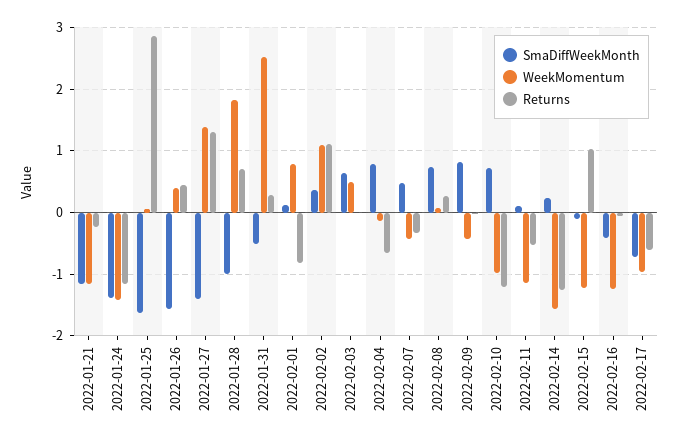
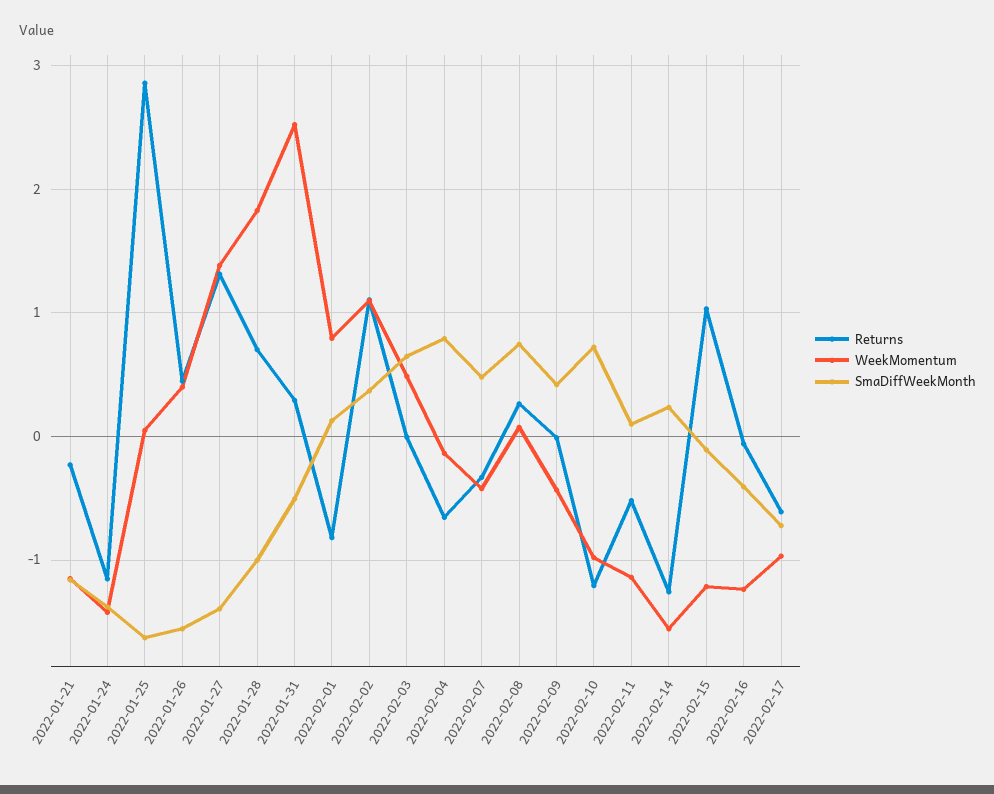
  {
    "SmaDiffWeekMonth": {
      "2022-01-21": -1.2,
      "2022-01-24": -1.4,
      "2022-01-25": -1.6,
      "2022-01-26": -1.6,
      "2022-01-27": -1.4,
      "2022-01-28": -1,
      "2022-01-31": -0.5,
      "2022-02-01": 0.1,
      "2022-02-02": 0.4,
      "2022-02-03": 0.6,
      "2022-02-04": 0.8,
      "2022-02-07": 0.5,
      "2022-02-08": 0.7,
-     "2022-02-09": 0.8,
+     "2022-02-09": 0.4,
      "2022-02-10": 0.7,
      "2022-02-11": 0.1,
      "2022-02-14": 0.2,
      "2022-02-15": -0.1,
      "2022-02-16": -0.4,
      "2022-02-17": -0.7
    },
    "WeekMomentum": {
      "2022-01-21": -1.2,
      "2022-01-24": -1.4,
      "2022-01-25": 0.1,
      "2022-01-26": 0.4,
      "2022-01-27": 1.4,
      "2022-01-28": 1.8,
      "2022-01-31": 2.5,
      "2022-02-01": 0.8,
      "2022-02-02": 1.1,
      "2022-02-03": 0.5,
      "2022-02-04": -0.1,
      "2022-02-07": -0.4,
      "2022-02-08": 0.1,
      "2022-02-09": -0.4,
      "2022-02-10": -1,
      "2022-02-11": -1.1,
      "2022-02-14": -1.6,
      "2022-02-15": -1.2,
      "2022-02-16": -1.2,
      "2022-02-17": -1
    },
    "Returns": {
      "2022-01-21": -0.2,
      "2022-01-24": -1.2,
      "2022-01-25": 2.9,
      "2022-01-26": 0.4,
      "2022-01-27": 1.3,
      "2022-01-28": 0.7,
      "2022-01-31": 0.3,
      "2022-02-01": -0.8,
      "2022-02-02": 1.1,
      "2022-02-03": 0,
      "2022-02-04": -0.7,
      "2022-02-07": -0.3,
      "2022-02-08": 0.3,
      "2022-02-09": 0,
      "2022-02-10": -1.2,
      "2022-02-11": -0.5,
      "2022-02-14": -1.3,
      "2022-02-15": 1,
      "2022-02-16": -0.1,
      "2022-02-17": -0.6
    }
  }

